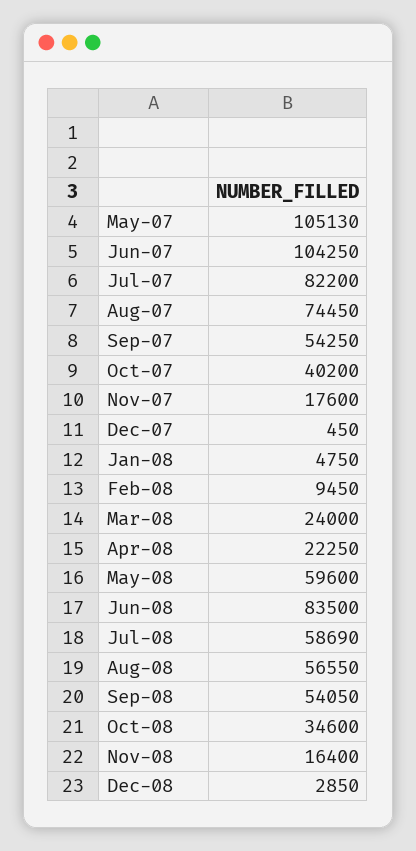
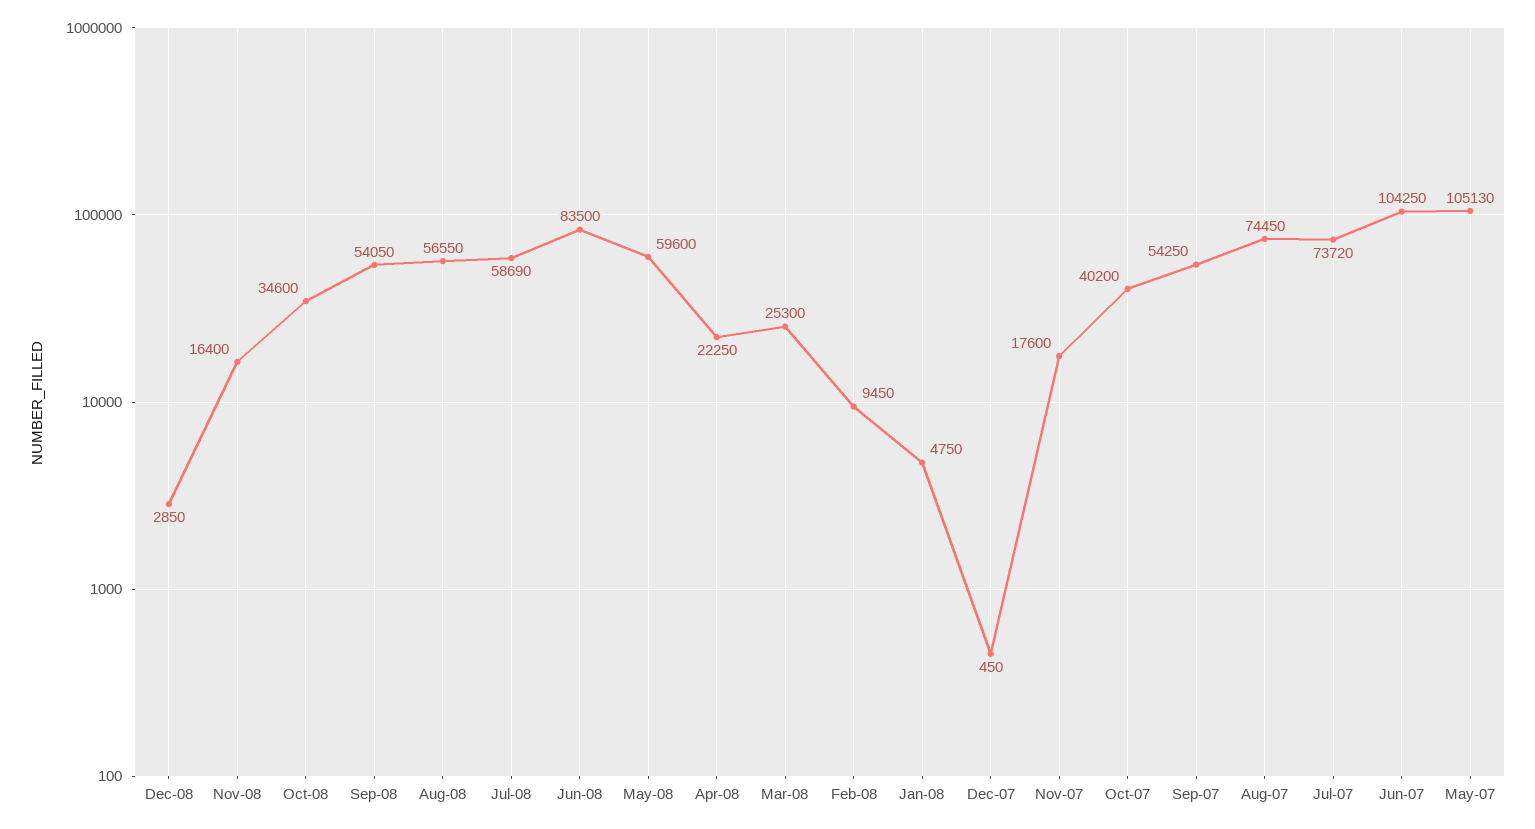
  {
    "May-07": 105130,
    "Jun-07": 104250,
-   "Jul-07": 82200,
+   "Jul-07": 73720,
    "Aug-07": 74450,
    "Sep-07": 54250,
    "Oct-07": 40200,
    "Nov-07": 17600,
    "Dec-07": 450,
    "Jan-08": 4750,
    "Feb-08": 9450,
-   "Mar-08": 24000,
+   "Mar-08": 25300,
    "Apr-08": 22250,
    "May-08": 59600,
    "Jun-08": 83500,
    "Jul-08": 58690,
    "Aug-08": 56550,
    "Sep-08": 54050,
    "Oct-08": 34600,
    "Nov-08": 16400,
    "Dec-08": 2850
  }

